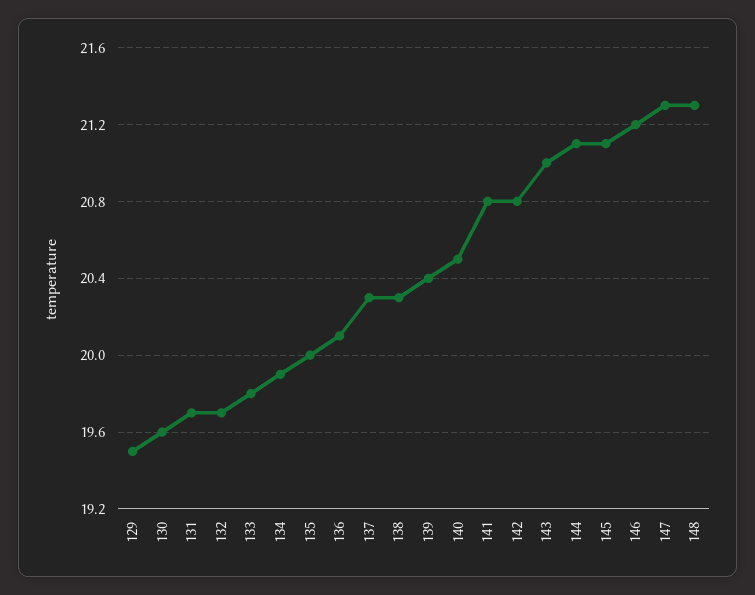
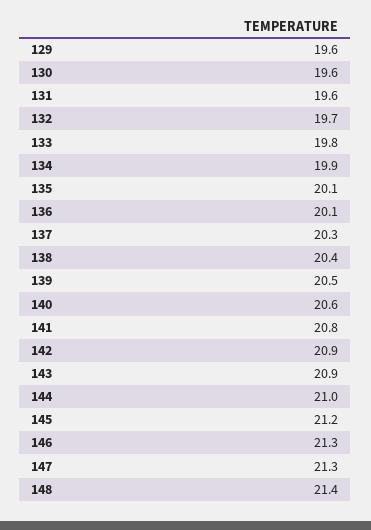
  {
-   "129": 19.5,
+   "129": 19.6,
    "130": 19.6,
-   "131": 19.7,
+   "131": 19.6,
    "132": 19.7,
    "133": 19.8,
    "134": 19.9,
-   "135": 20,
+   "135": 20.1,
    "136": 20.1,
    "137": 20.3,
-   "138": 20.3,
+   "138": 20.4,
-   "139": 20.4,
+   "139": 20.5,
-   "140": 20.5,
+   "140": 20.6,
    "141": 20.8,
-   "142": 20.8,
+   "142": 20.9,
-   "143": 21,
+   "143": 20.9,
-   "144": 21.1,
+   "144": 21,
-   "145": 21.1,
+   "145": 21.2,
-   "146": 21.2,
+   "146": 21.3,
    "147": 21.3,
-   "148": 21.3
+   "148": 21.4
  }

